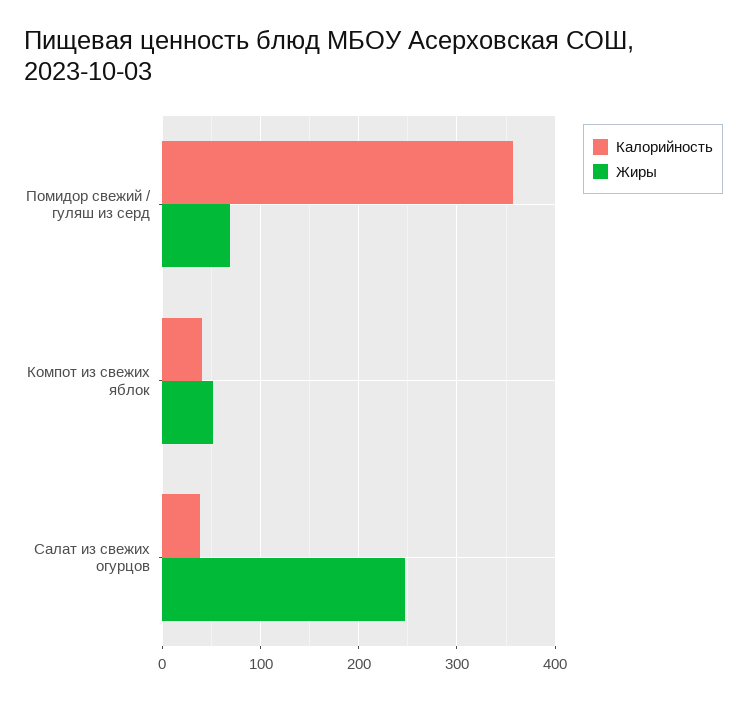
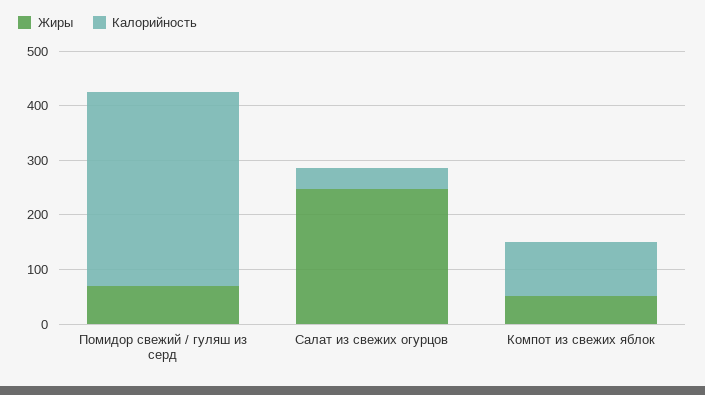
  {
    "Калорийность": {
      "Помидор свежий / гуляш из серд": 360,
-     "Компот из свежих яблок": 40,
+     "Компот из свежих яблок": 100,
      "Салат из свежих огурцов": 40
    },
    "Жиры": {
      "Помидор свежий / гуляш из серд": 70,
      "Компот из свежих яблок": 50,
      "Салат из свежих огурцов": 250
    }
  }

